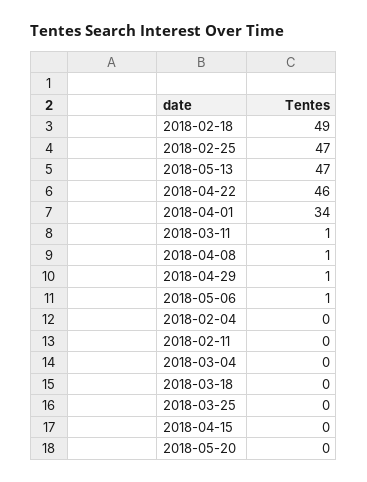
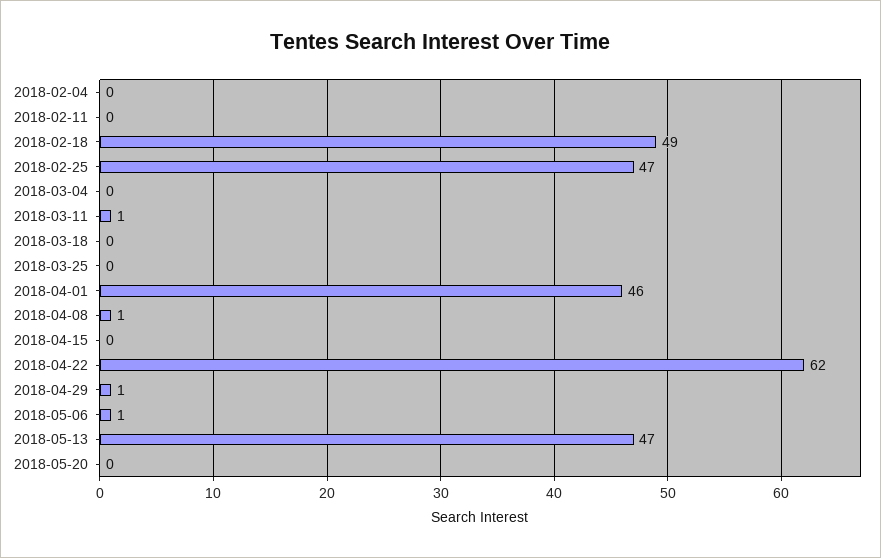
  {
    "2018-02-18": 49,
    "2018-02-25": 47,
    "2018-05-13": 47,
-   "2018-04-22": 46,
+   "2018-04-22": 62,
-   "2018-04-01": 34,
+   "2018-04-01": 46,
    "2018-03-11": 1,
    "2018-04-08": 1,
    "2018-04-29": 1,
    "2018-05-06": 1,
    "2018-02-04": 0,
    "2018-02-11": 0,
    "2018-03-04": 0,
    "2018-03-18": 0,
    "2018-03-25": 0,
    "2018-04-15": 0,
    "2018-05-20": 0
  }

